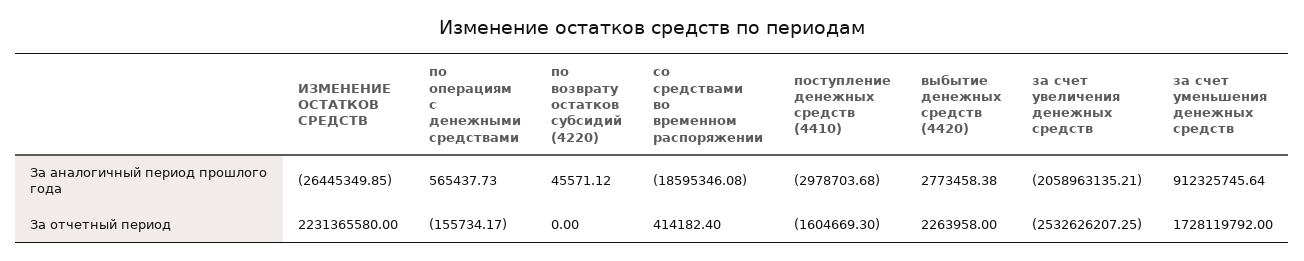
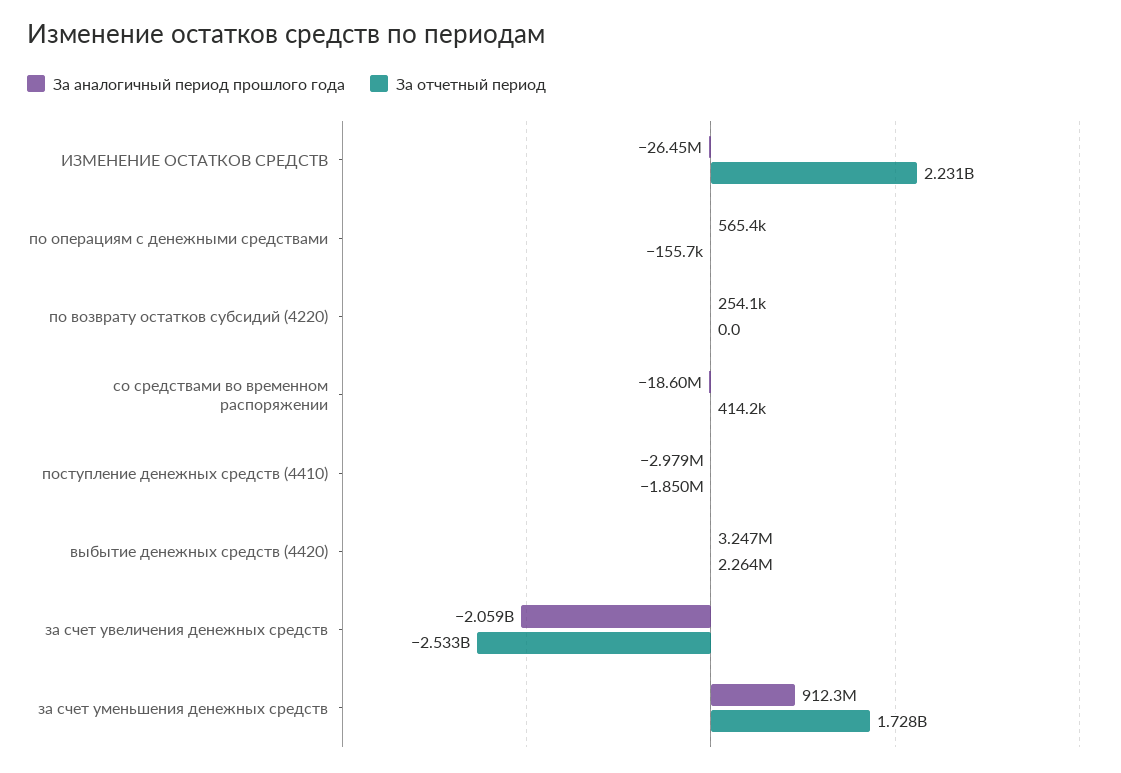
  {
    "За аналогичный период прошлого года": {
      "ИЗМЕНЕНИЕ ОСТАТКОВ СРЕДСТВ": -26445349.85,
      "по операциям с денежными средствами": 565437.73,
-     "по возврату остатков субсидий (4220)": 45571.12,
+     "по возврату остатков субсидий (4220)": 254100,
      "со средствами во временном распоряжении": -18595346.08,
      "поступление денежных средств (4410)": -2978703.68,
-     "выбытие денежных средств (4420)": 2773458.38,
+     "выбытие денежных средств (4420)": 3247000,
      "за счет увеличения денежных средств": -2058963135.21,
      "за счет уменьшения денежных средств": 912325745.64
    },
    "За отчетный период": {
      "ИЗМЕНЕНИЕ ОСТАТКОВ СРЕДСТВ": 2231365580,
      "по операциям с денежными средствами": -155734.17,
      "по возврату остатков субсидий (4220)": 0,
      "со средствами во временном распоряжении": 414182.4,
-     "поступление денежных средств (4410)": -1604669.3,
+     "поступление денежных средств (4410)": -1850000,
      "выбытие денежных средств (4420)": 2263958,
      "за счет увеличения денежных средств": -2532626207.25,
      "за счет уменьшения денежных средств": 1728119792
    }
  }

